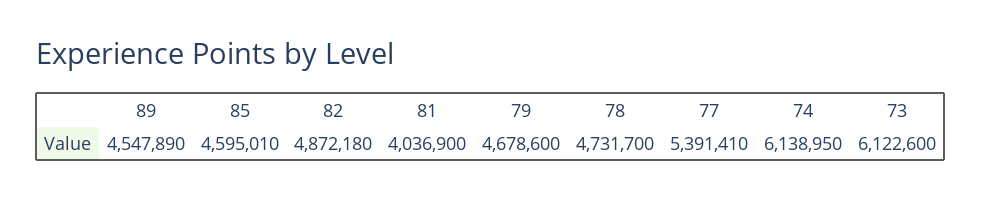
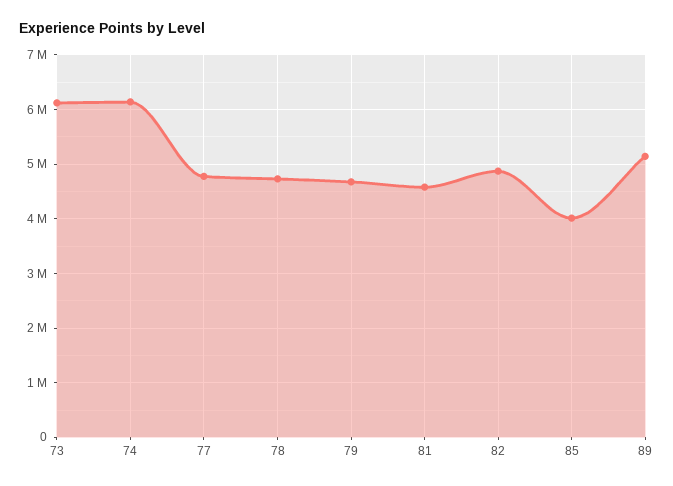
  {
-   "89": 4547890,
+   "89": 5200000,
-   "85": 4595010,
+   "85": 4000000,
    "82": 4872180,
-   "81": 4036900,
+   "81": 4600000,
    "79": 4678600,
    "78": 4731700,
-   "77": 5391410,
+   "77": 4800000,
    "74": 6138950,
    "73": 6122600
  }

